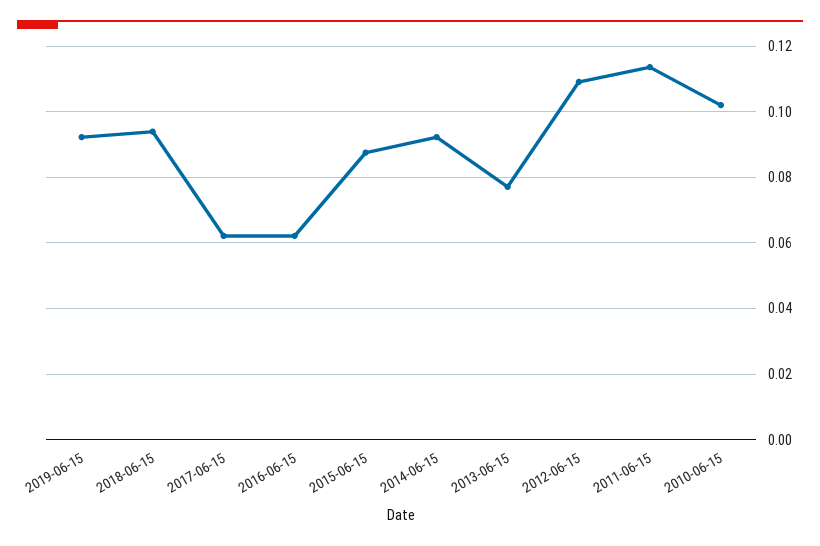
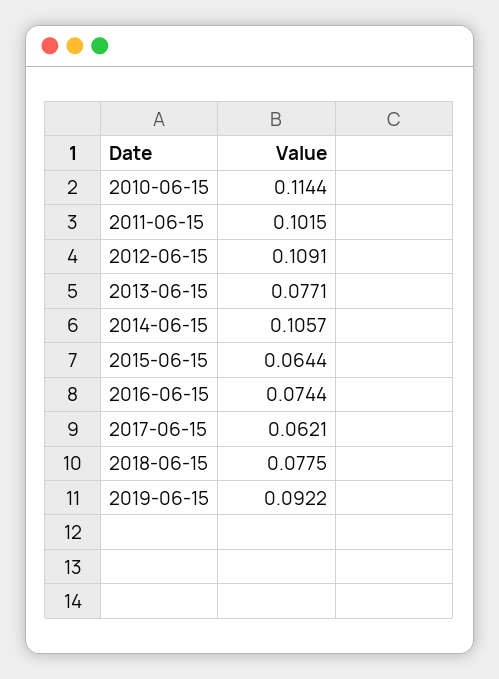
  {
    "2019-06-15": 0.0922,
-   "2018-06-15": 0.094,
+   "2018-06-15": 0.0775,
    "2017-06-15": 0.0621,
-   "2016-06-15": 0.062,
+   "2016-06-15": 0.0744,
-   "2015-06-15": 0.088,
+   "2015-06-15": 0.0644,
-   "2014-06-15": 0.092,
+   "2014-06-15": 0.1057,
    "2013-06-15": 0.0771,
    "2012-06-15": 0.1091,
-   "2011-06-15": 0.114,
+   "2011-06-15": 0.1015,
-   "2010-06-15": 0.102
+   "2010-06-15": 0.1144
  }

